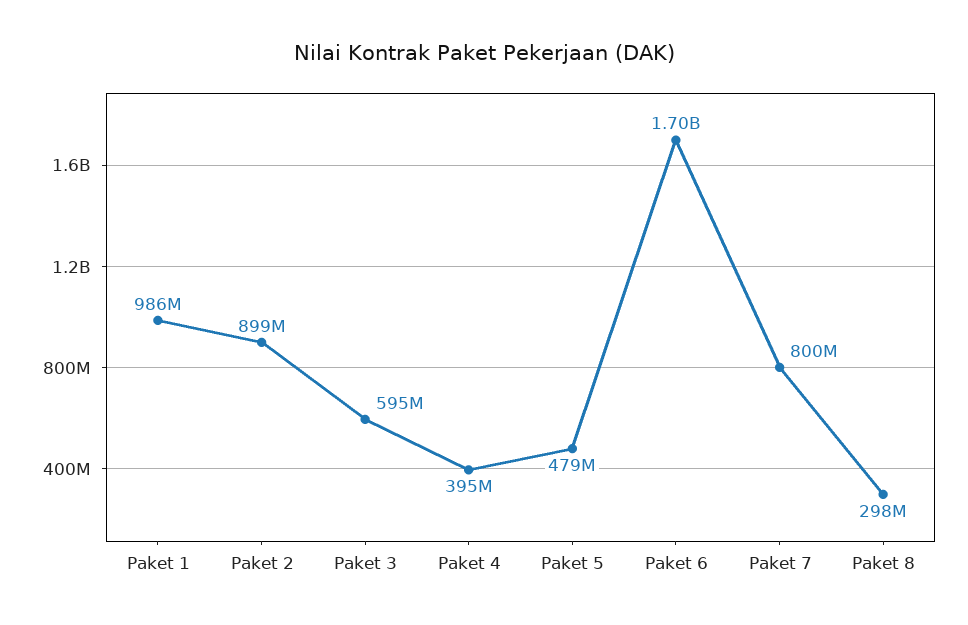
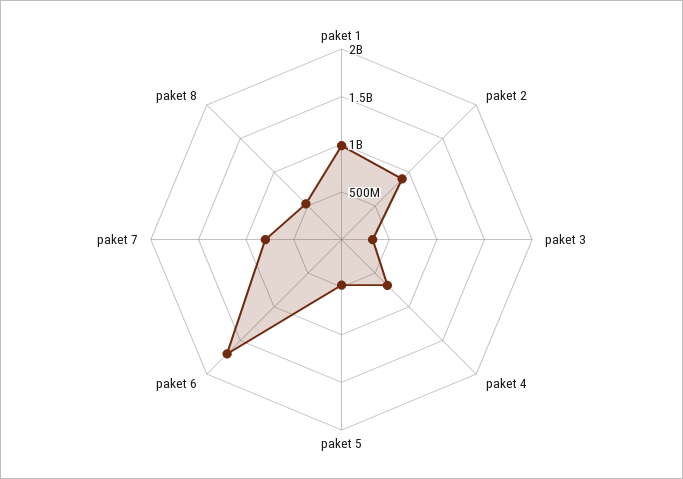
  {
    "Paket 1": 986000000,
    "Paket 2": 899000000,
-   "Paket 3": 595000000,
+   "Paket 3": 300000000,
-   "Paket 4": 395000000,
+   "Paket 4": 700000000,
    "Paket 5": 479000000,
    "Paket 6": 1700000000,
    "Paket 7": 800000000,
-   "Paket 8": 298000000
+   "Paket 8": 500000000
  }

